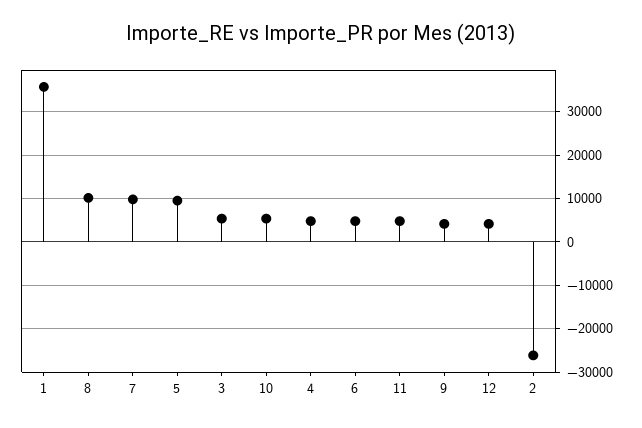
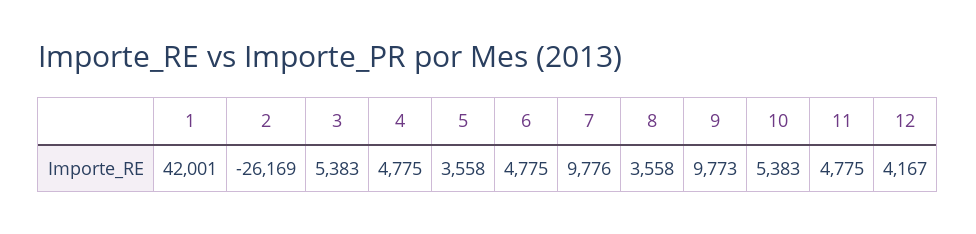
  {
-   "1": 36000,
+   "1": 42001,
-   "8": 10000,
+   "8": 3558,
    "7": 9776,
-   "5": 10000,
+   "5": 3558,
    "3": 5383,
    "10": 5383,
    "4": 4775,
    "6": 4775,
    "11": 4775,
-   "9": 4000,
+   "9": 9773,
    "12": 4167,
    "2": -26169
  }

